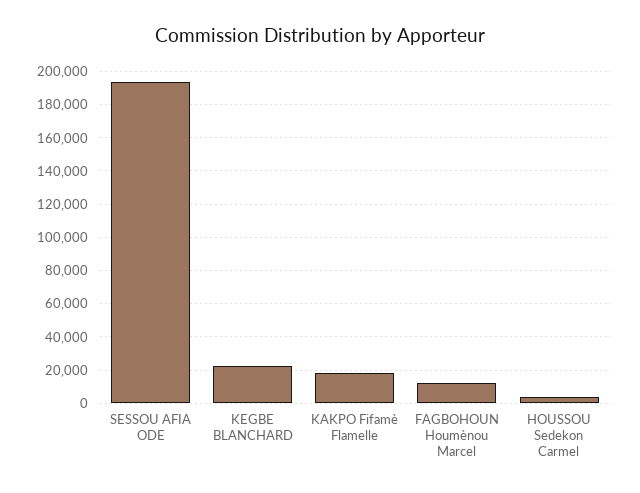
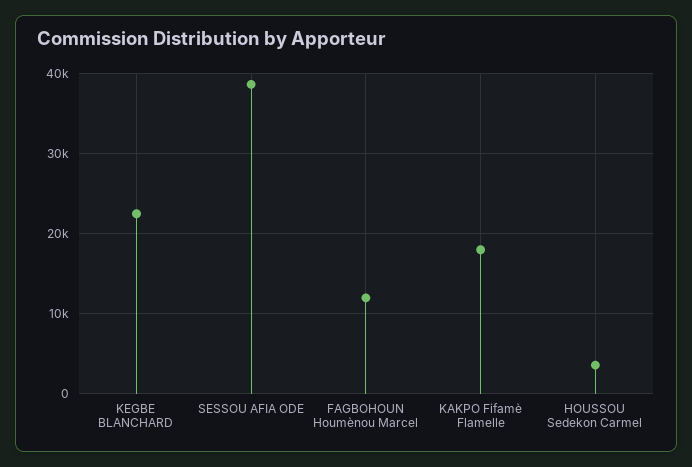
  {
-   "SESSOU AFIA ODE": 195000,
+   "SESSOU AFIA ODE": 39000,
    "KEGBE BLANCHARD": 23000,
    "KAKPO Fifamè Flamelle": 18000,
    "FAGBOHOUN Houmènou Marcel": 12000,
    "HOUSSOU Sedekon Carmel": 4000
  }

